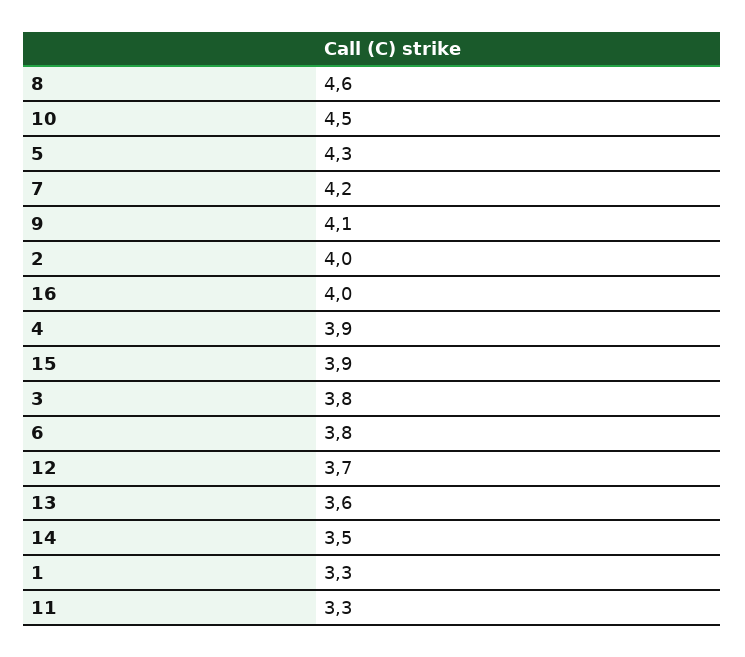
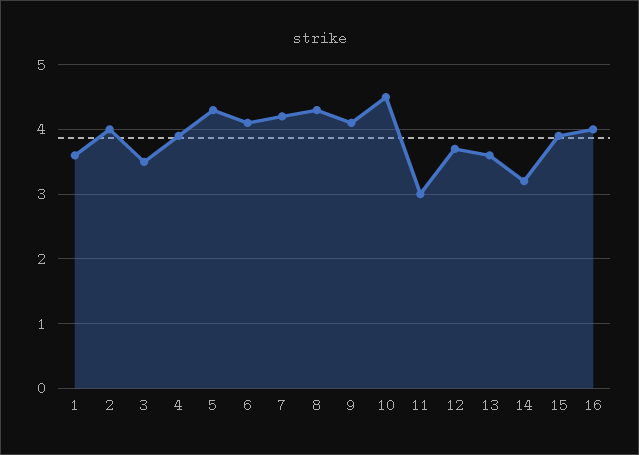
  {
-   "8": 4.6,
+   "8": 4.3,
    "10": 4.5,
    "5": 4.3,
    "7": 4.2,
    "9": 4.1,
    "2": 4,
    "16": 4,
    "4": 3.9,
    "15": 3.9,
-   "3": 3.8,
+   "3": 3.5,
-   "6": 3.8,
+   "6": 4.1,
    "12": 3.7,
    "13": 3.6,
-   "14": 3.5,
+   "14": 3.2,
-   "1": 3.3,
+   "1": 3.6,
-   "11": 3.3
+   "11": 3
  }

